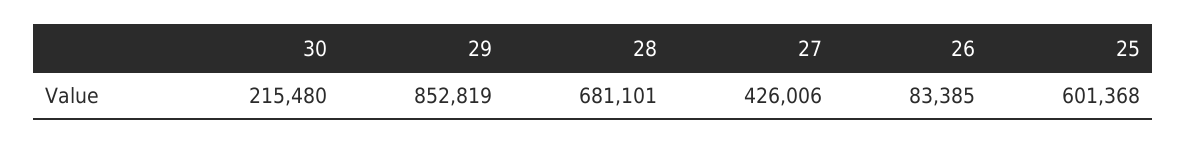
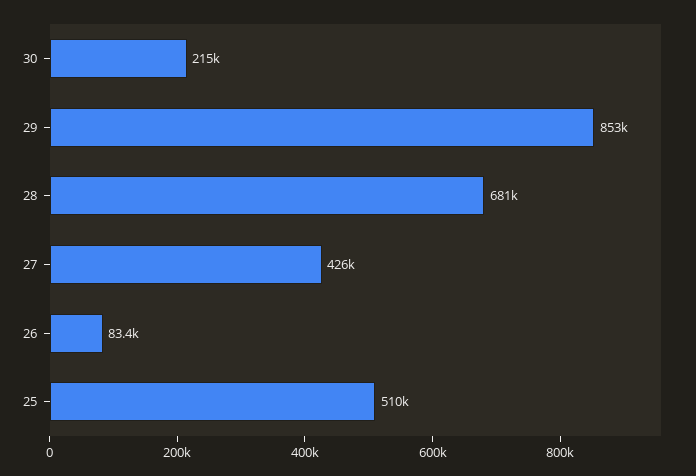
  {
    "30": 215480,
    "29": 852819,
    "28": 681101,
    "27": 426006,
    "26": 83385,
-   "25": 601368
+   "25": 510000
  }

